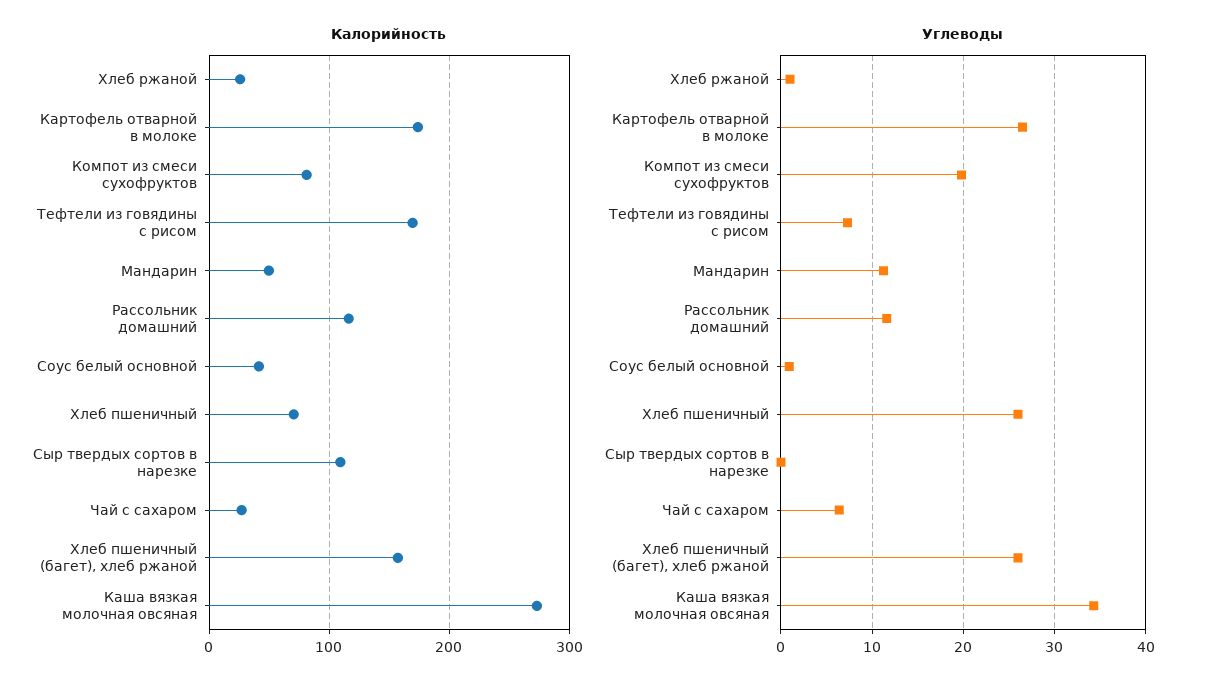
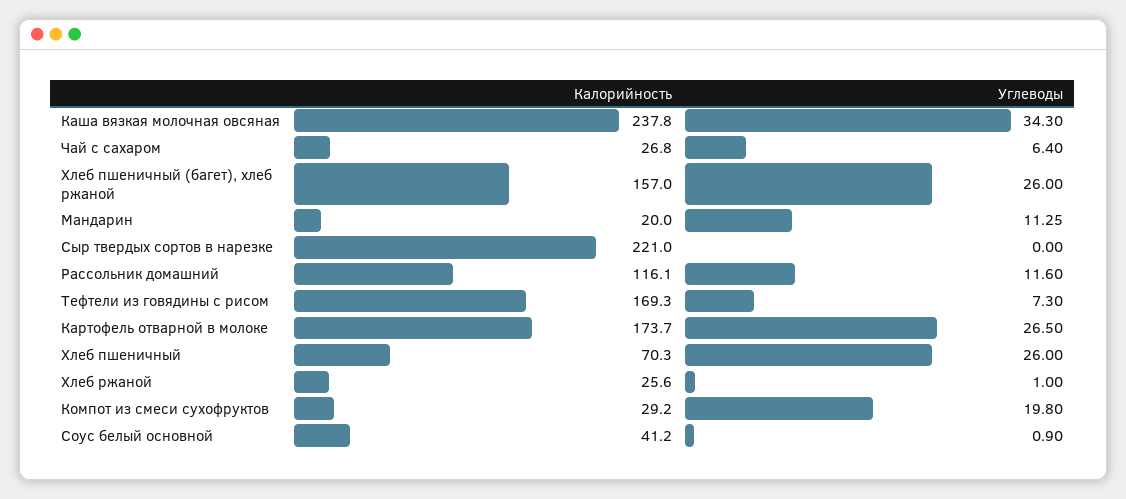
  {
    "Калорийность": {
      "Хлеб ржаной": 25.6,
      "Картофель отварной в молоке": 173.7,
-     "Компот из смеси сухофруктов": 80,
+     "Компот из смеси сухофруктов": 29.2,
      "Тефтели из говядины с рисом": 169.3,
-     "Мандарин": 50,
+     "Мандарин": 20,
      "Рассольник домашний": 116.1,
      "Соус белый основной": 41.2,
      "Хлеб пшеничный": 70.3,
-     "Сыр твердых сортов в нарезке": 110,
+     "Сыр твердых сортов в нарезке": 221,
      "Чай с сахаром": 26.8,
      "Хлеб пшеничный (багет), хлеб ржаной": 157,
-     "Каша вязкая молочная овсяная": 270
+     "Каша вязкая молочная овсяная": 237.8
    },
    "Углеводы": {
      "Хлеб ржаной": 1,
      "Картофель отварной в молоке": 26.5,
      "Компот из смеси сухофруктов": 19.8,
      "Тефтели из говядины с рисом": 7.3,
      "Мандарин": 11.25,
      "Рассольник домашний": 11.6,
      "Соус белый основной": 0.9,
      "Хлеб пшеничный": 26,
      "Сыр твердых сортов в нарезке": 0,
      "Чай с сахаром": 6.4,
      "Хлеб пшеничный (багет), хлеб ржаной": 26,
      "Каша вязкая молочная овсяная": 34.3
    }
  }

